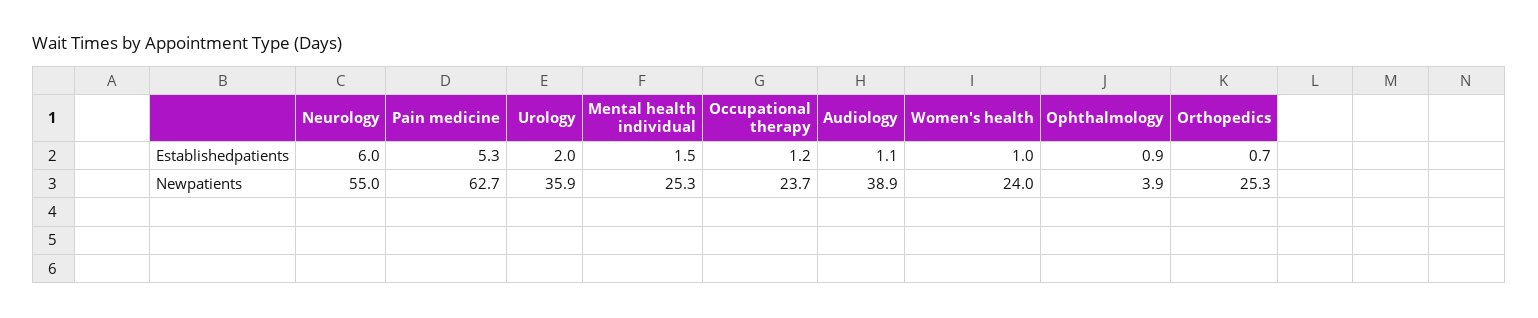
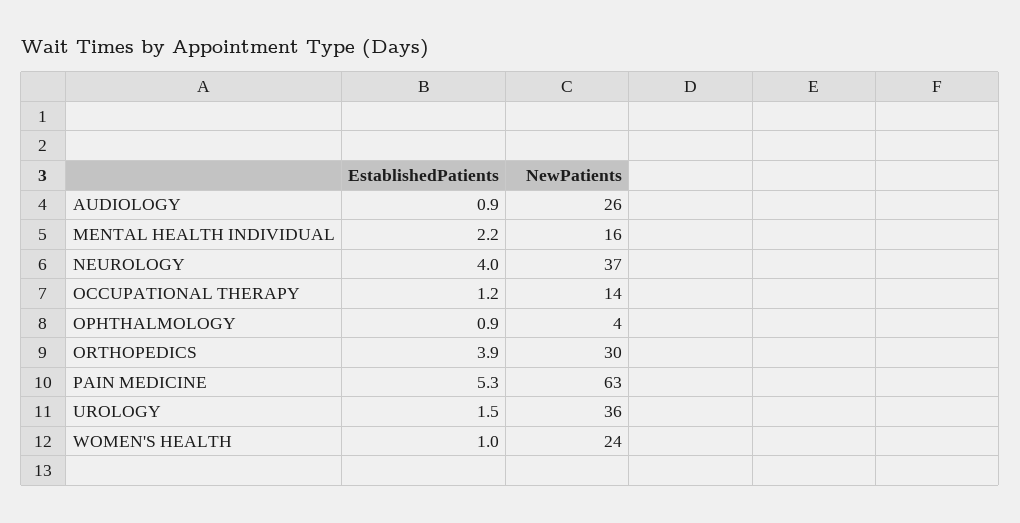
  {
    "Neurology": {
-     "Establishedpatients": 6,
+     "Establishedpatients": 4,
-     "Newpatients": 55
+     "Newpatients": 37
    },
    "Pain medicine": {
      "Establishedpatients": 5.3,
      "Newpatients": 62.7
    },
    "Urology": {
-     "Establishedpatients": 2,
+     "Establishedpatients": 1.5,
      "Newpatients": 35.9
    },
    "Mental health individual": {
-     "Establishedpatients": 1.5,
+     "Establishedpatients": 2.2,
-     "Newpatients": 25.3
+     "Newpatients": 16
    },
    "Occupational therapy": {
      "Establishedpatients": 1.2,
-     "Newpatients": 23.7
+     "Newpatients": 14
    },
    "Audiology": {
-     "Establishedpatients": 1.1,
+     "Establishedpatients": 0.9,
-     "Newpatients": 38.9
+     "Newpatients": 26
    },
    "Women's health": {
      "Establishedpatients": 1,
      "Newpatients": 24
    },
    "Ophthalmology": {
      "Establishedpatients": 0.9,
      "Newpatients": 3.9
    },
    "Orthopedics": {
-     "Establishedpatients": 0.7,
+     "Establishedpatients": 3.9,
-     "Newpatients": 25.3
+     "Newpatients": 30
    }
  }

